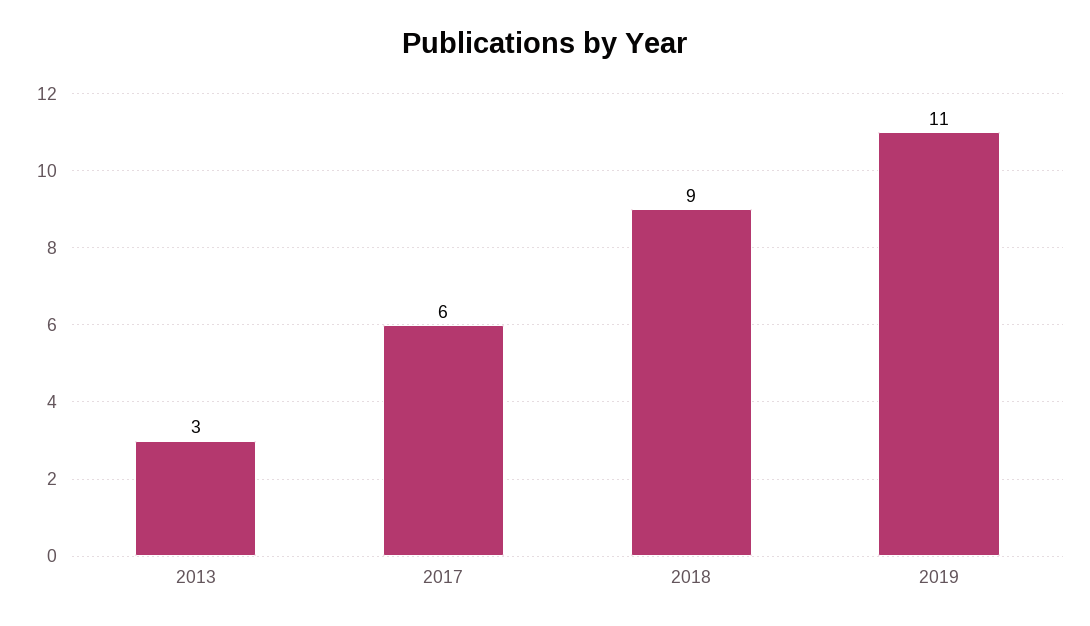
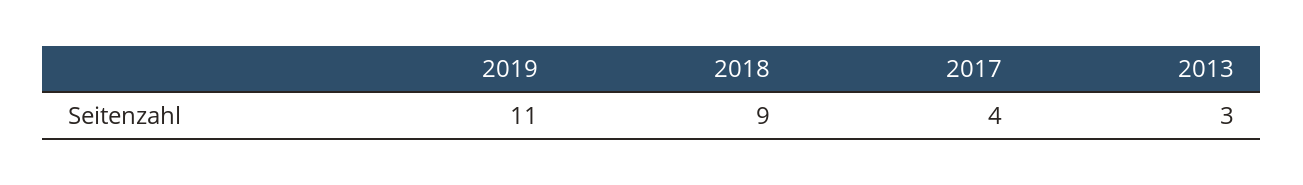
  {
    "2013": 3,
-   "2017": 6,
+   "2017": 4,
    "2018": 9,
    "2019": 11
  }

